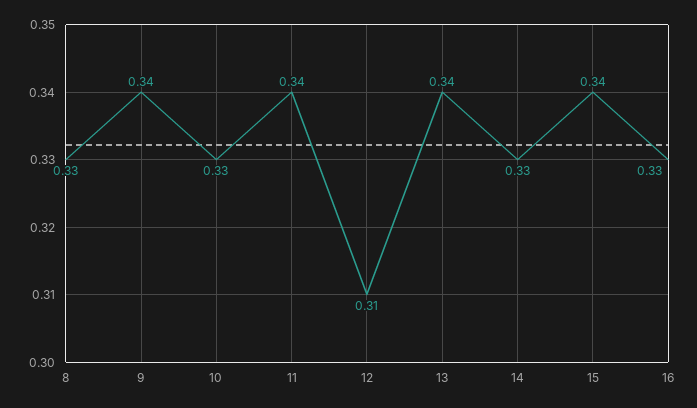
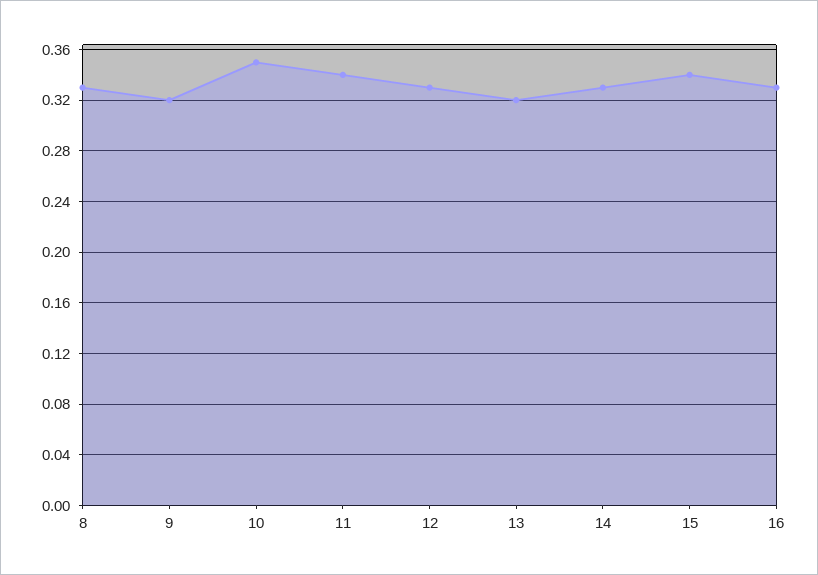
  {
    "8": 0.33,
-   "9": 0.34,
+   "9": 0.32,
-   "10": 0.33,
+   "10": 0.35,
    "11": 0.34,
-   "12": 0.31,
+   "12": 0.33,
-   "13": 0.34,
+   "13": 0.32,
    "14": 0.33,
    "15": 0.34,
    "16": 0.33
  }

